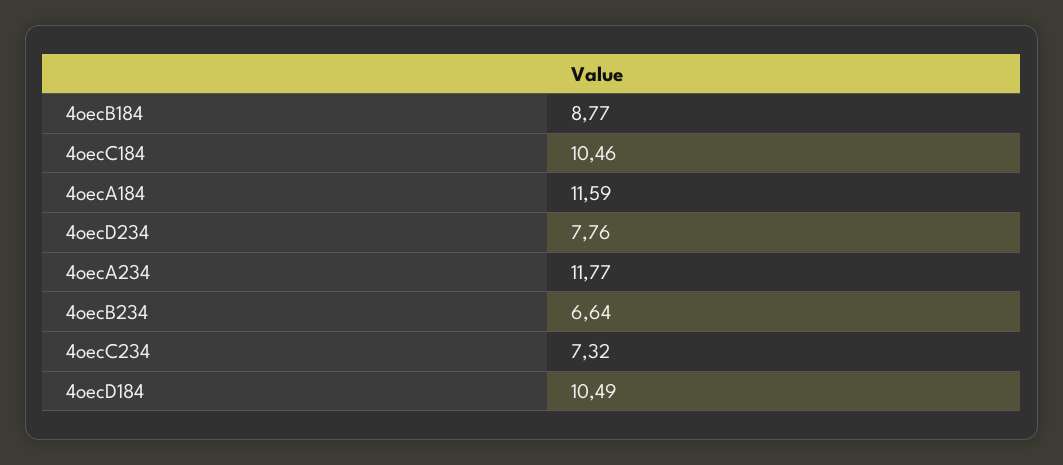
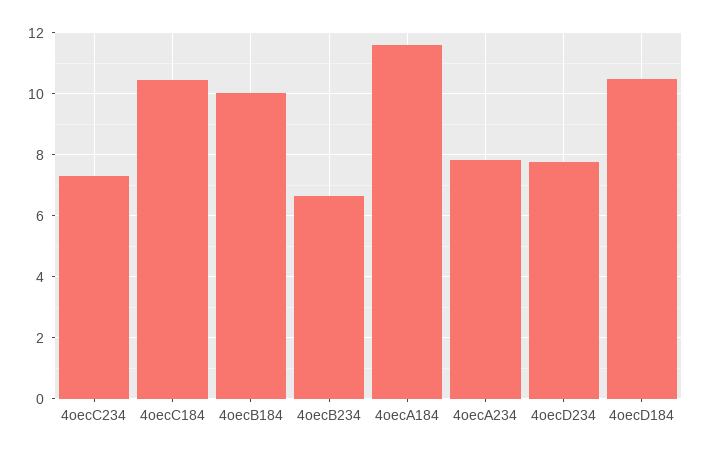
  {
-   "4oecB184": 8.77,
+   "4oecB184": 10,
    "4oecC184": 10.46,
    "4oecA184": 11.59,
    "4oecD234": 7.76,
-   "4oecA234": 11.77,
+   "4oecA234": 7.8,
    "4oecB234": 6.64,
    "4oecC234": 7.32,
    "4oecD184": 10.49
  }

